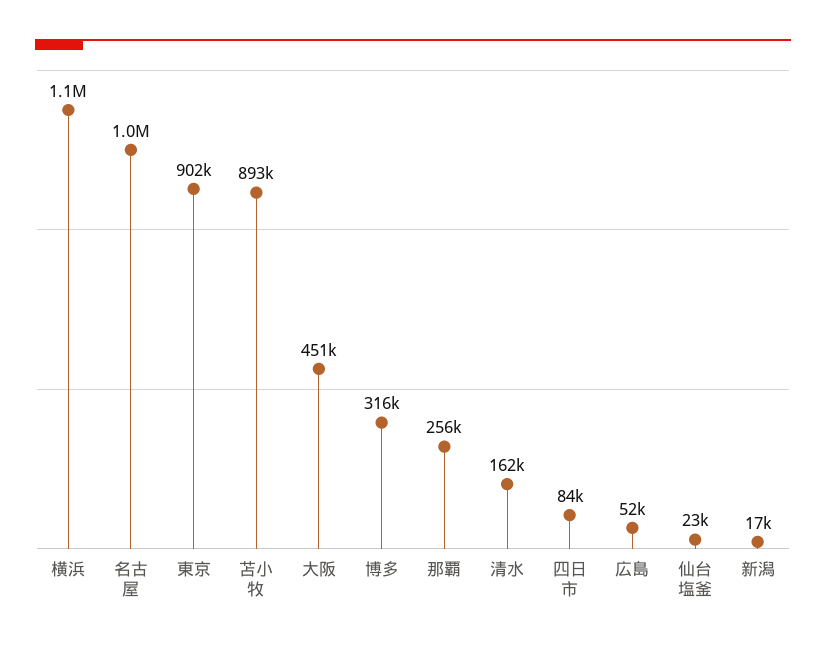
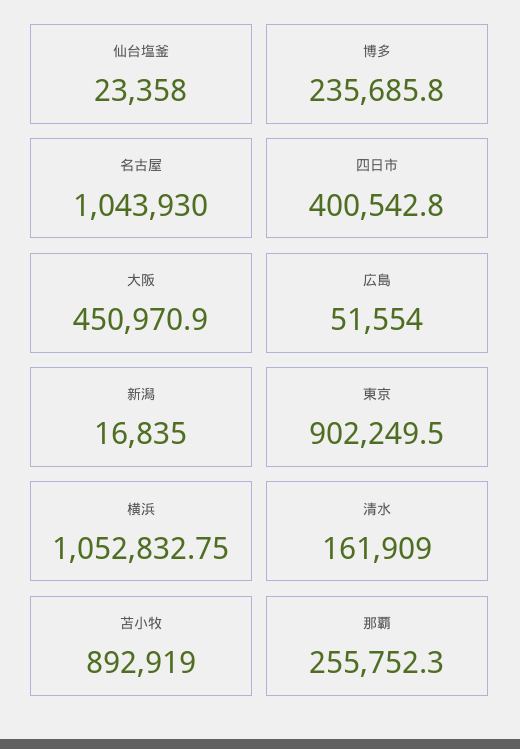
  {
    "横浜": 1052832.75,
    "名古屋": 1043930,
    "東京": 902249.5,
    "苫小牧": 892919,
    "大阪": 450970.9,
-   "博多": 316000,
+   "博多": 235685.8,
    "那覇": 255752.3,
    "清水": 161909,
-   "四日市": 84000,
+   "四日市": 400542.8,
    "広島": 51554,
    "仙台塩釜": 23358,
    "新潟": 16835
  }

